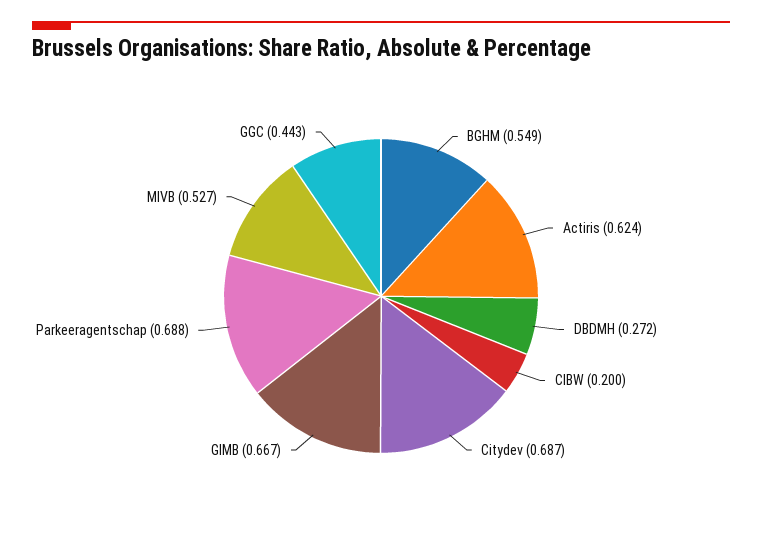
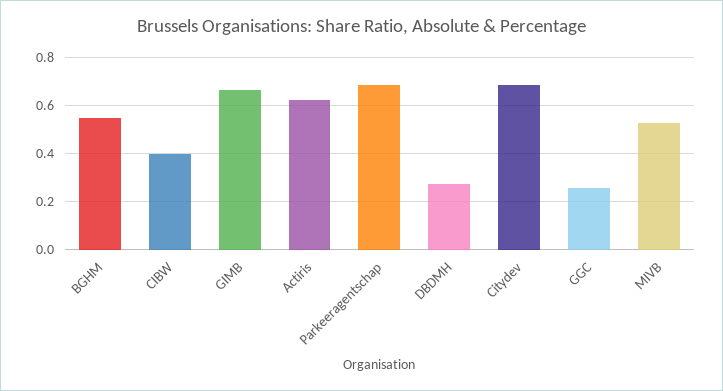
  {
    "BGHM": 0.549,
    "Actiris": 0.624,
    "DBDMH": 0.272,
-   "CIBW": 0.2,
+   "CIBW": 0.4,
    "Citydev": 0.687,
    "GIMB": 0.667,
    "Parkeeragentschap": 0.688,
    "MIVB": 0.527,
-   "GGC": 0.443
+   "GGC": 0.25
  }

